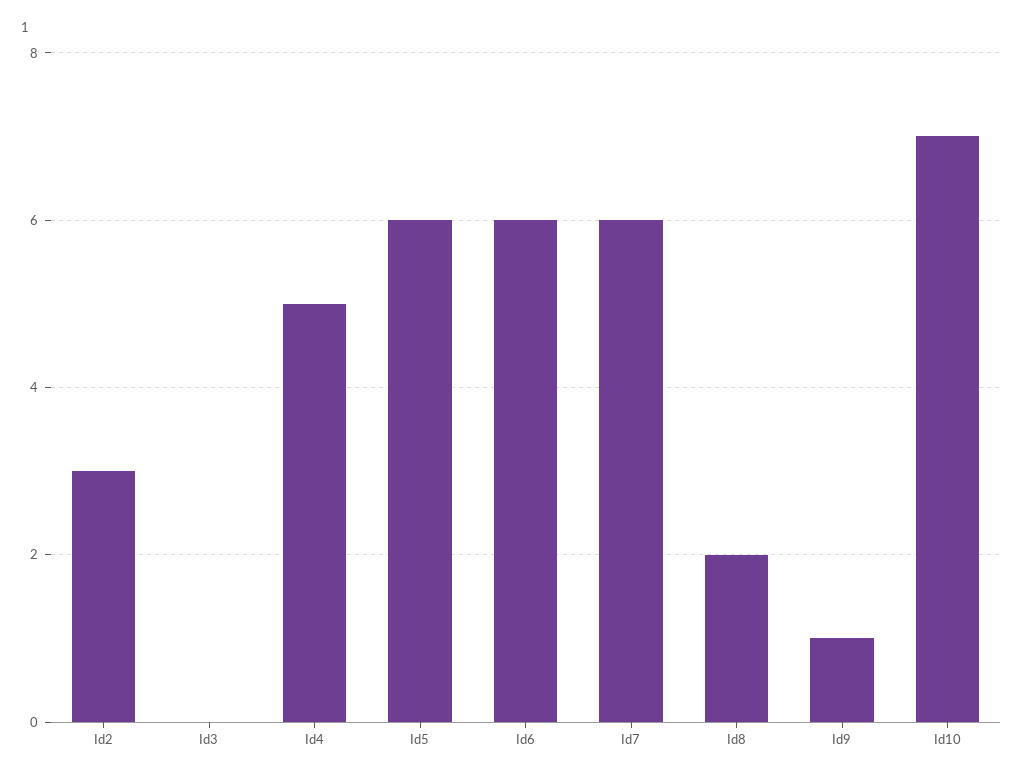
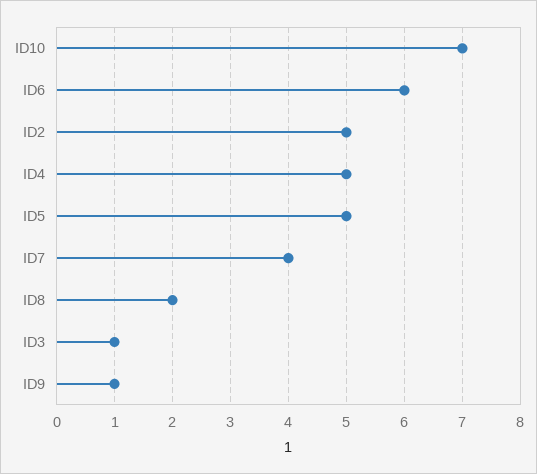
  {
-   "Id2": 3,
+   "Id2": 5,
-   "Id3": 0,
+   "Id3": 1,
    "Id4": 5,
-   "Id5": 6,
+   "Id5": 5,
    "Id6": 6,
-   "Id7": 6,
+   "Id7": 4,
    "Id8": 2,
    "Id9": 1,
    "Id10": 7
  }

